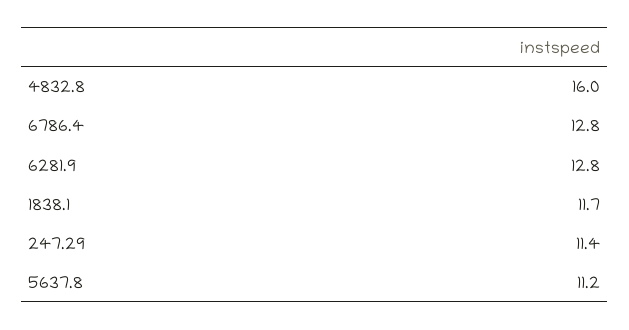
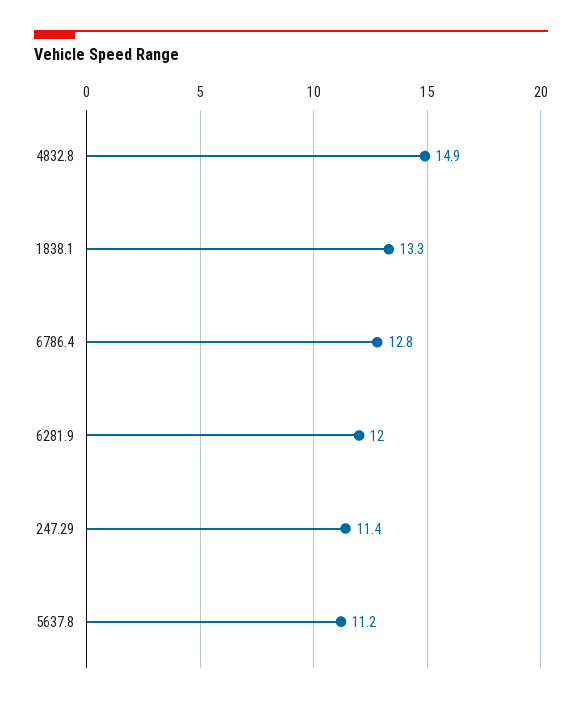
  {
-   "4832.8": 16,
+   "4832.8": 14.9,
    "6786.4": 12.8,
-   "6281.9": 12.8,
+   "6281.9": 12,
-   "1838.1": 11.7,
+   "1838.1": 13.3,
    "247.29": 11.4,
    "5637.8": 11.2
  }

